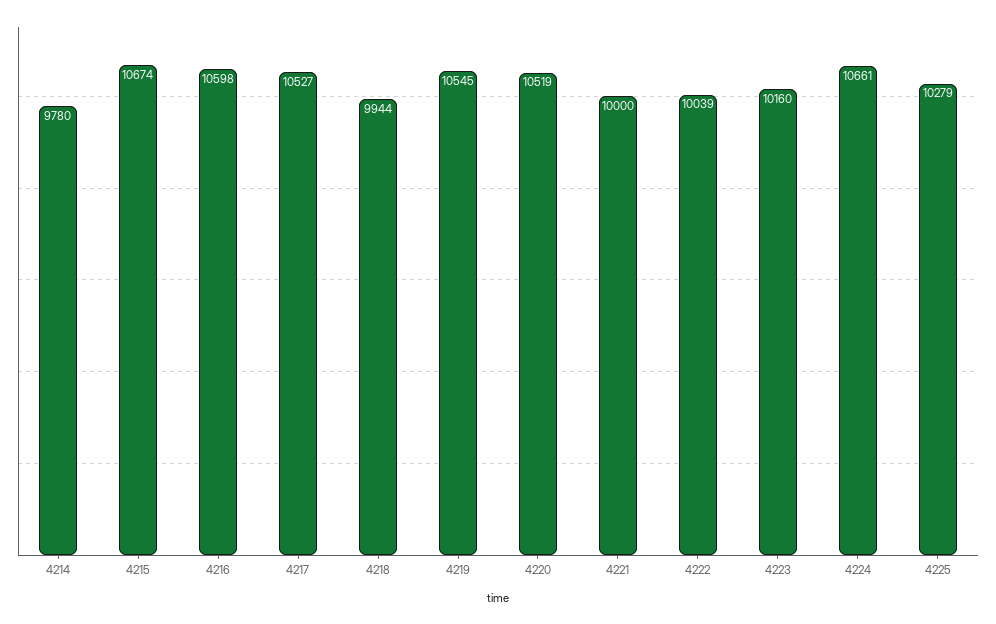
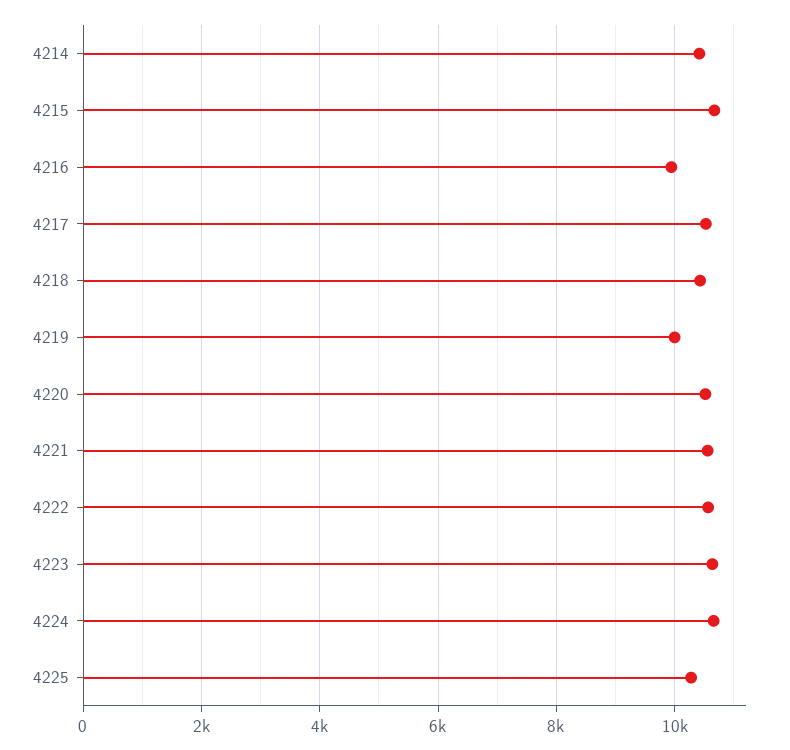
  {
-   "4214": 9780,
+   "4214": 10400,
    "4215": 10674,
-   "4216": 10598,
+   "4216": 10000,
    "4217": 10527,
-   "4218": 9944,
+   "4218": 10400,
-   "4219": 10545,
+   "4219": 10000,
    "4220": 10519,
-   "4221": 10000,
+   "4221": 10600,
-   "4222": 10039,
+   "4222": 10600,
-   "4223": 10160,
+   "4223": 10600,
    "4224": 10661,
    "4225": 10279
  }

